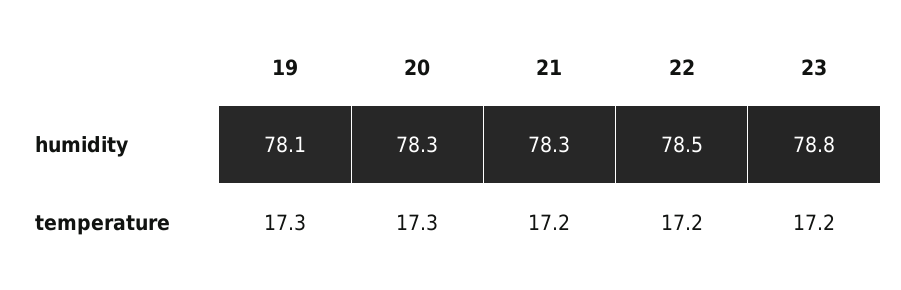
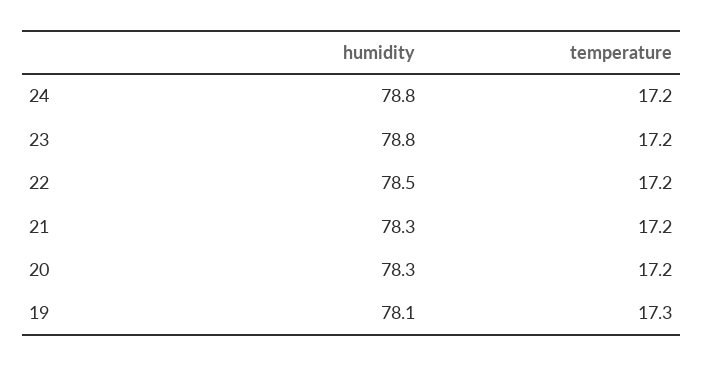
  {
    "19": {
      "humidity": 78.1,
      "temperature": 17.3
    },
    "20": {
      "humidity": 78.3,
-     "temperature": 17.3
+     "temperature": 17.2
    },
    "21": {
      "humidity": 78.3,
      "temperature": 17.2
    },
    "22": {
      "humidity": 78.5,
      "temperature": 17.2
    },
    "23": {
      "humidity": 78.8,
      "temperature": 17.2
-   }
+   },
+   "24": {
+     "humidity": 78.8,
+     "temperature": 17.2
+   }
  }

